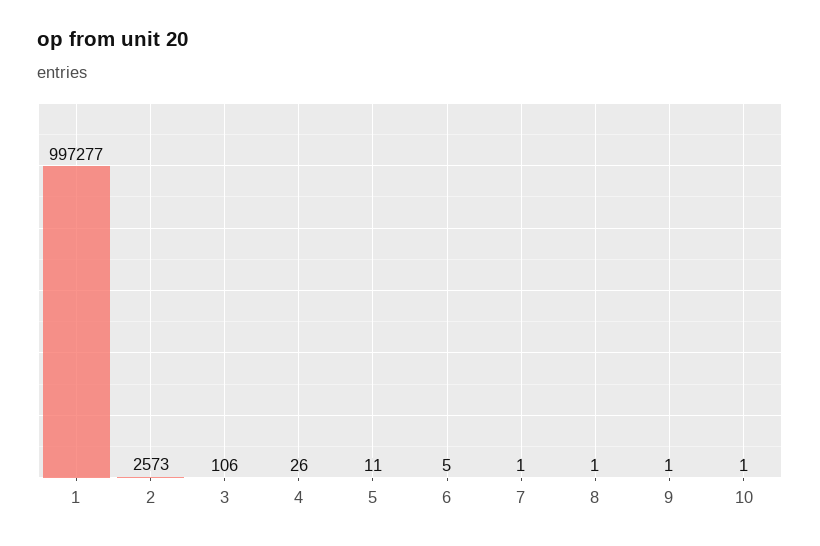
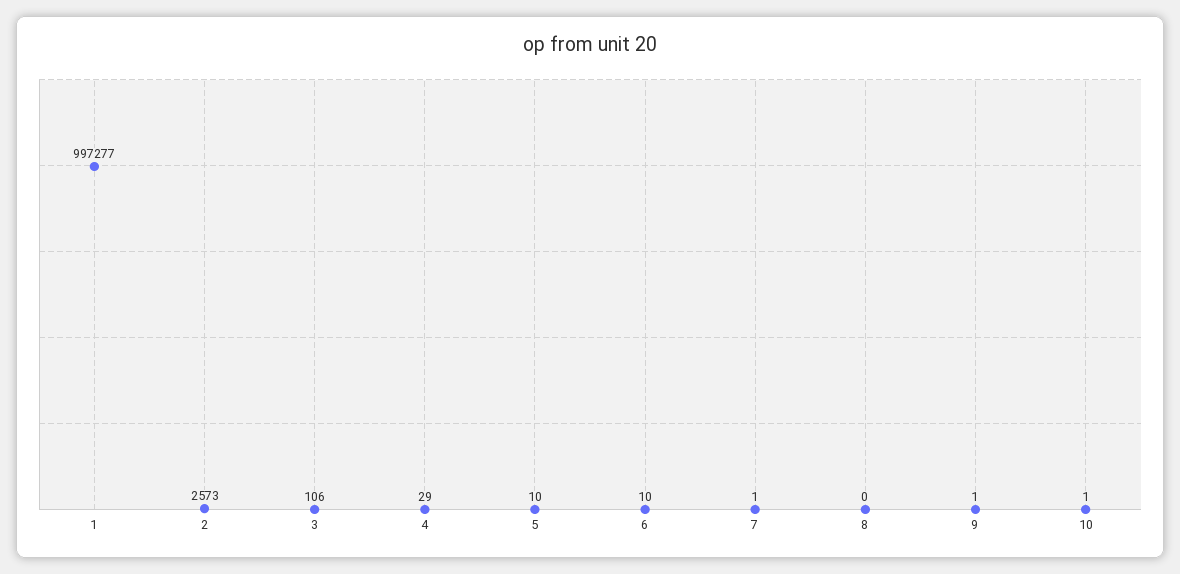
  {
    "1": 997277,
    "2": 2573,
    "3": 106,
-   "4": 26,
+   "4": 29,
-   "5": 11,
+   "5": 10,
-   "6": 5,
+   "6": 10,
    "7": 1,
-   "8": 1,
+   "8": 0,
    "9": 1,
    "10": 1
  }

